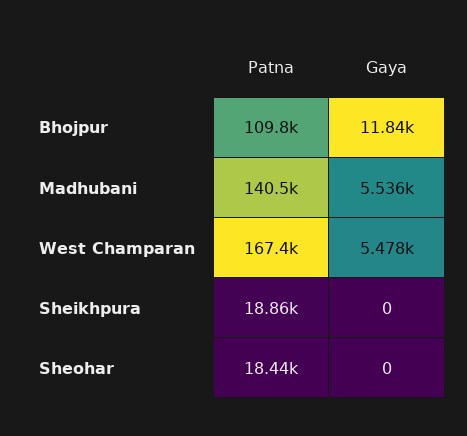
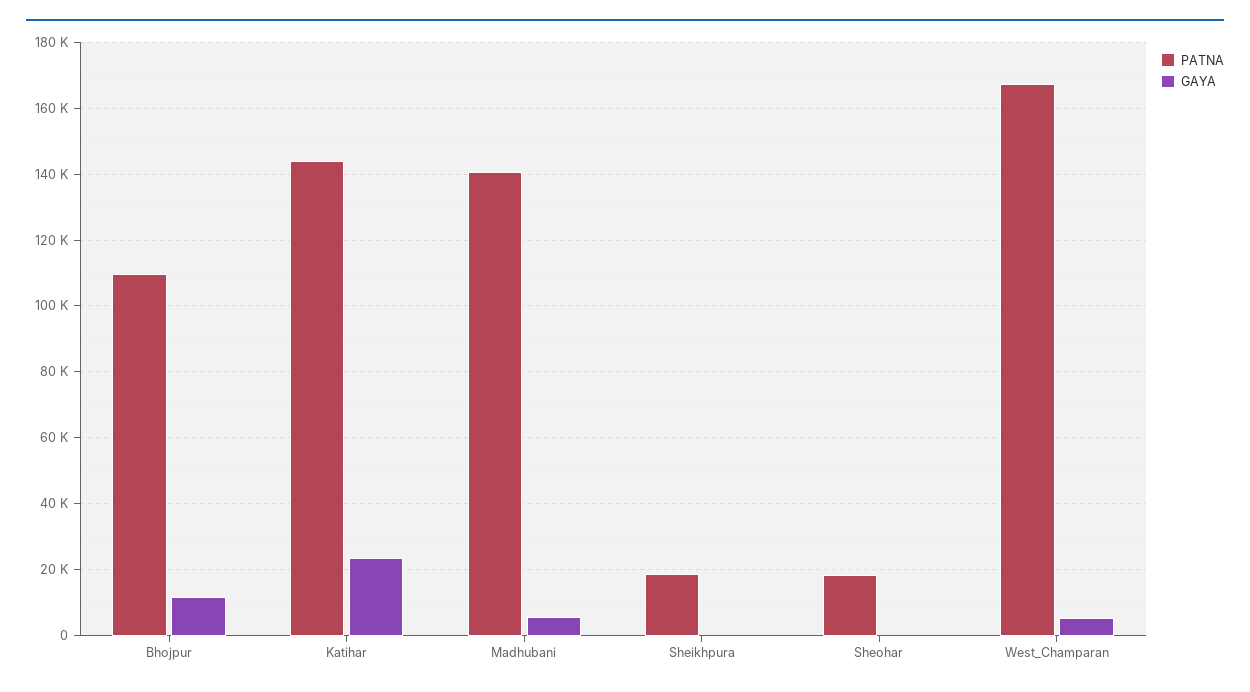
  {
    "Patna": {
      "Bhojpur": 109800,
      "Madhubani": 140500,
      "West Champaran": 167400,
      "Sheikhpura": 18860,
-     "Sheohar": 18440
+     "Sheohar": 18440,
+     "Katihar": 144000
    },
    "Gaya": {
      "Bhojpur": 11840,
      "Madhubani": 5536,
      "West Champaran": 5478,
      "Sheikhpura": 0,
-     "Sheohar": 0
+     "Sheohar": 0,
+     "Katihar": 24000
    }
  }

